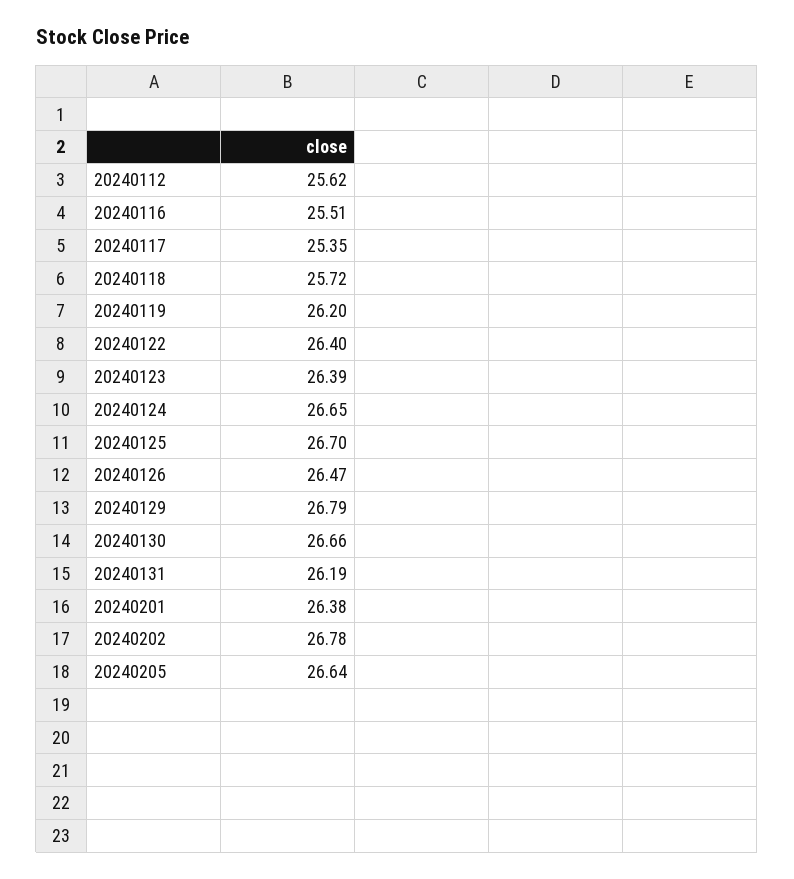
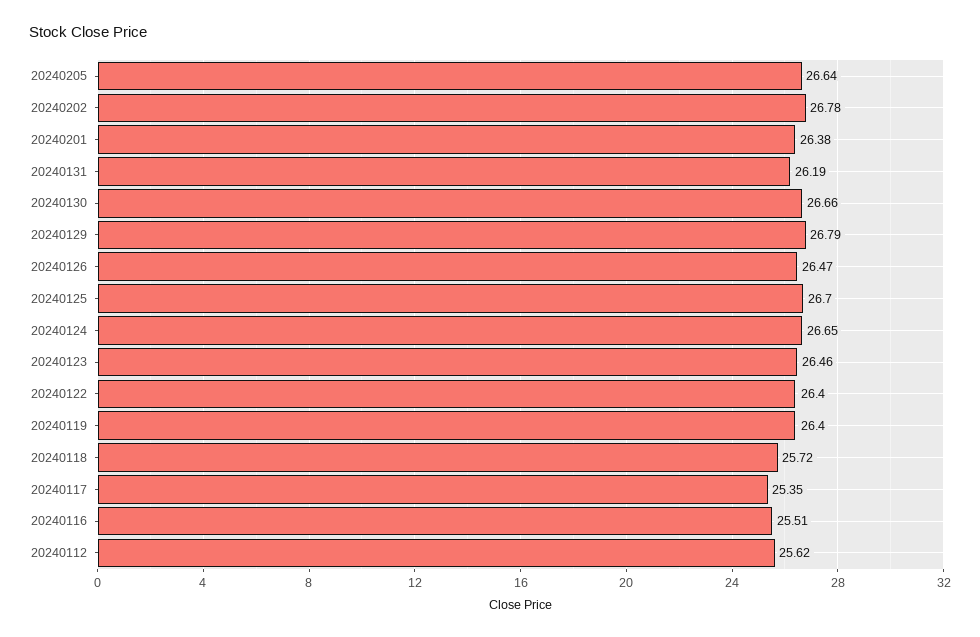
  {
    "20240112": 25.62,
    "20240116": 25.51,
    "20240117": 25.35,
    "20240118": 25.72,
-   "20240119": 26.2,
+   "20240119": 26.4,
    "20240122": 26.4,
-   "20240123": 26.39,
+   "20240123": 26.46,
    "20240124": 26.65,
    "20240125": 26.7,
    "20240126": 26.47,
    "20240129": 26.79,
    "20240130": 26.66,
    "20240131": 26.19,
    "20240201": 26.38,
    "20240202": 26.78,
    "20240205": 26.64
  }

